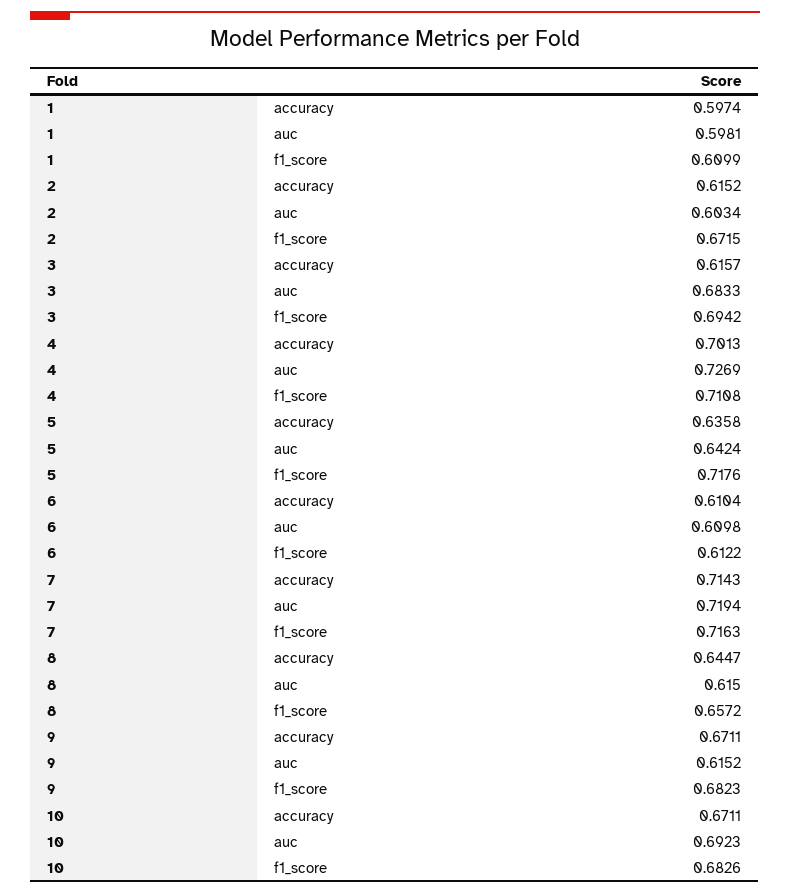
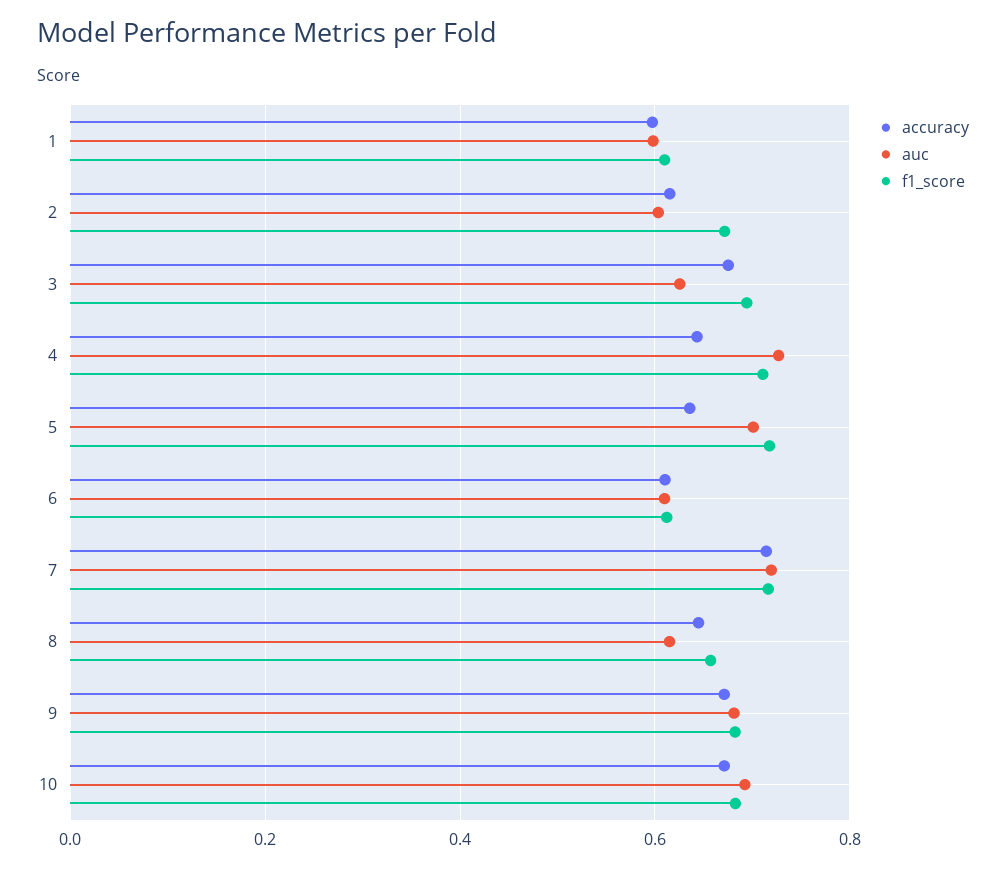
  {
    "accuracy": {
      "1": 0.5974,
      "2": 0.6152,
-     "3": 0.6157,
+     "3": 0.68,
-     "4": 0.7013,
+     "4": 0.64,
      "5": 0.6358,
      "6": 0.6104,
      "7": 0.7143,
      "8": 0.6447,
      "9": 0.6711,
      "10": 0.6711
    },
    "auc": {
      "1": 0.5981,
      "2": 0.6034,
-     "3": 0.6833,
+     "3": 0.62,
      "4": 0.7269,
-     "5": 0.6424,
+     "5": 0.7,
      "6": 0.6098,
      "7": 0.7194,
      "8": 0.615,
-     "9": 0.6152,
+     "9": 0.68,
      "10": 0.6923
    },
    "f1_score": {
      "1": 0.6099,
      "2": 0.6715,
      "3": 0.6942,
      "4": 0.7108,
      "5": 0.7176,
      "6": 0.6122,
      "7": 0.7163,
      "8": 0.6572,
      "9": 0.6823,
      "10": 0.6826
    }
  }

